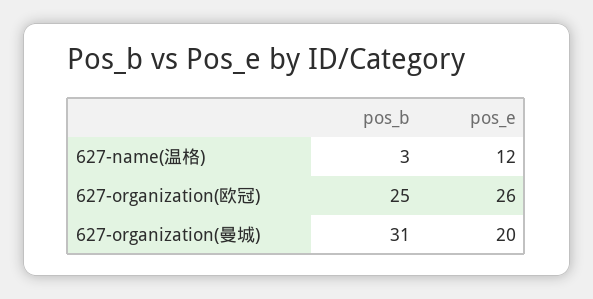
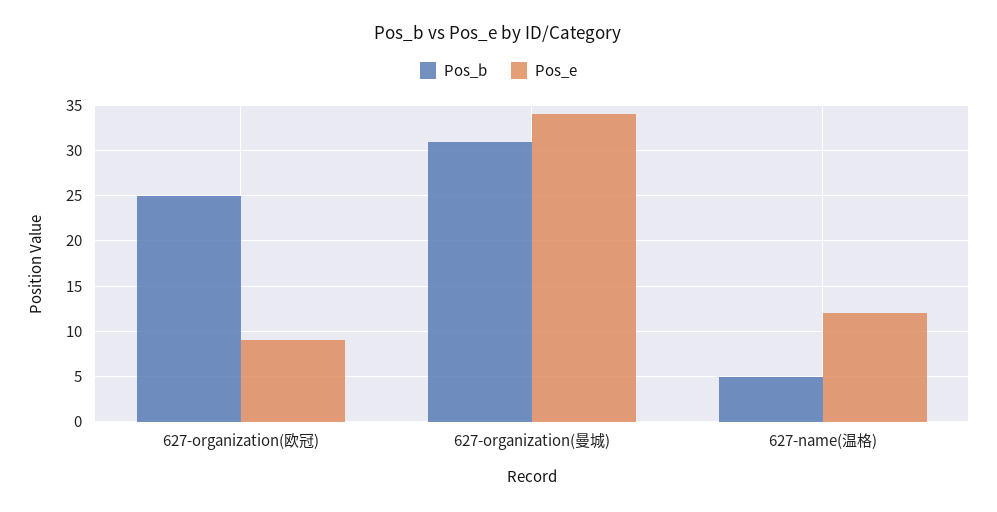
  {
    "pos_b": {
-     "627-name(温格)": 3,
+     "627-name(温格)": 5,
      "627-organization(欧冠)": 25,
      "627-organization(曼城)": 31
    },
    "pos_e": {
      "627-name(温格)": 12,
-     "627-organization(欧冠)": 26,
+     "627-organization(欧冠)": 9,
-     "627-organization(曼城)": 20
+     "627-organization(曼城)": 34
    }
  }

